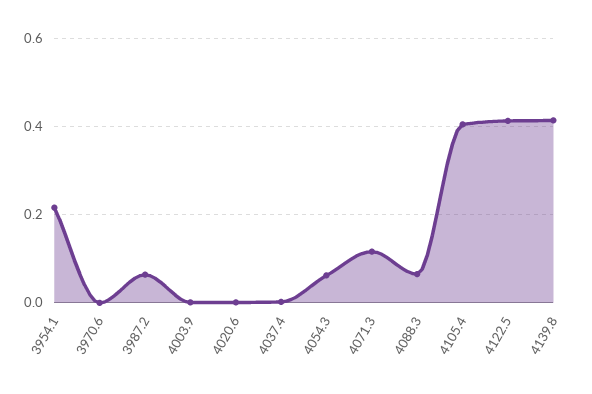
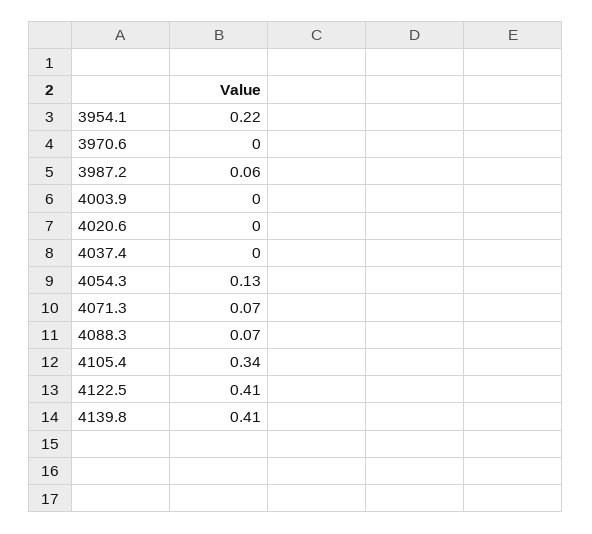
  {
    "3954.1": 0.22,
    "3970.6": 0,
    "3987.2": 0.06,
    "4003.9": 0,
    "4020.6": 0,
    "4037.4": 0,
-   "4054.3": 0.06,
+   "4054.3": 0.13,
-   "4071.3": 0.12,
+   "4071.3": 0.07,
    "4088.3": 0.07,
-   "4105.4": 0.4,
+   "4105.4": 0.34,
    "4122.5": 0.41,
    "4139.8": 0.41
  }

